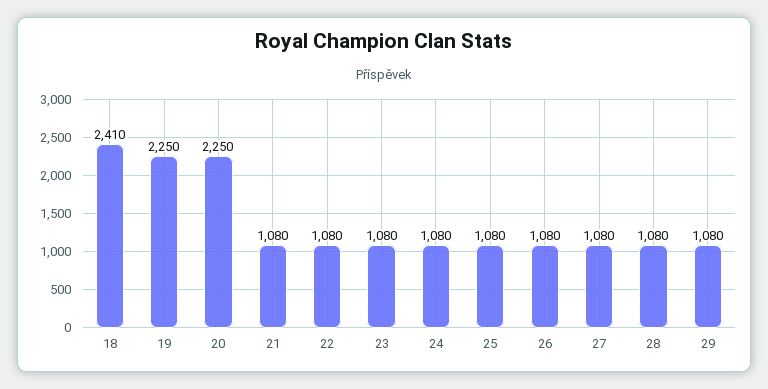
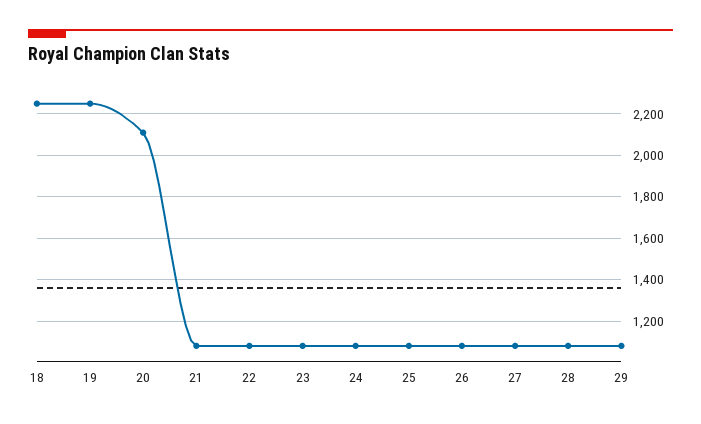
  {
-   "18": 2410,
+   "18": 2250,
    "19": 2250,
-   "20": 2250,
+   "20": 2100,
    "21": 1080,
    "22": 1080,
    "23": 1080,
    "24": 1080,
    "25": 1080,
    "26": 1080,
    "27": 1080,
    "28": 1080,
    "29": 1080
  }

